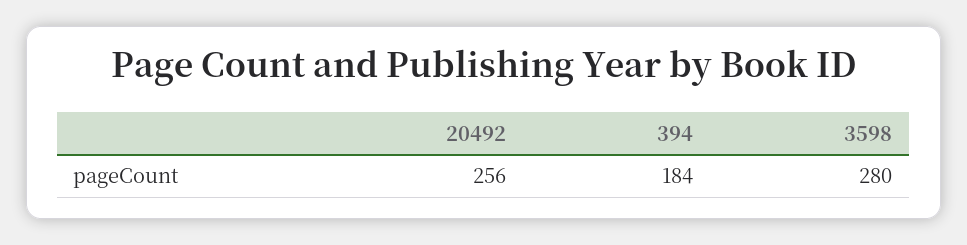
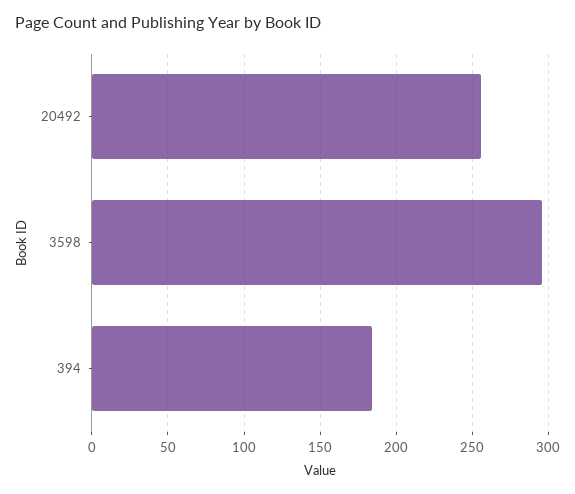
  {
    "20492": 256,
    "394": 184,
-   "3598": 280
+   "3598": 295
  }

